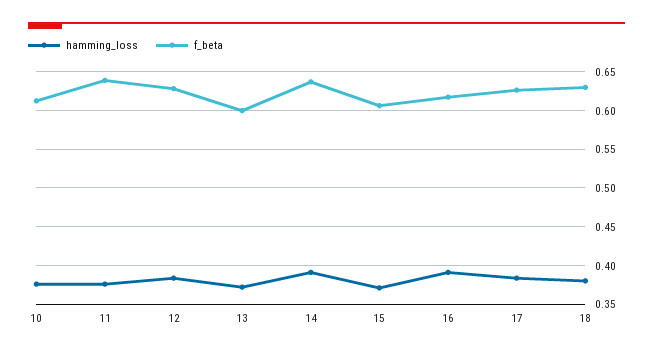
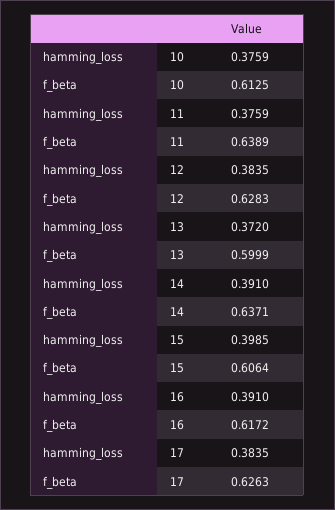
  {
    "hamming_loss": {
      "10": 0.3759,
      "11": 0.3759,
      "12": 0.3835,
      "13": 0.372,
      "14": 0.391,
-     "15": 0.37,
+     "15": 0.3985,
      "16": 0.391,
-     "17": 0.3835,
+     "17": 0.3835
-     "18": 0.38
    },
    "f_beta": {
      "10": 0.6125,
      "11": 0.6389,
      "12": 0.6283,
      "13": 0.5999,
      "14": 0.6371,
      "15": 0.6064,
      "16": 0.6172,
-     "17": 0.6263,
+     "17": 0.6263
-     "18": 0.63
    }
  }

